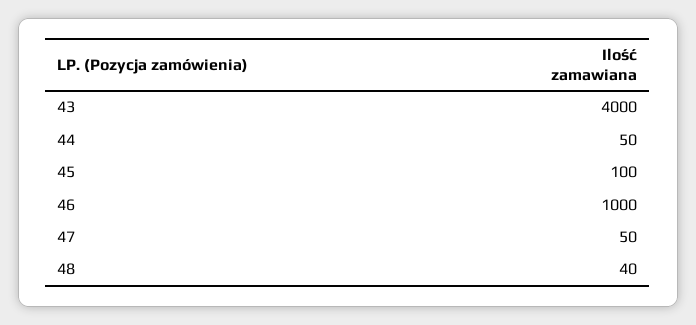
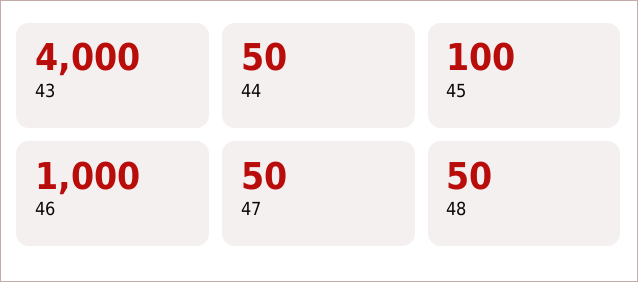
  {
    "43": 4000,
    "44": 50,
    "45": 100,
    "46": 1000,
    "47": 50,
-   "48": 40
+   "48": 50
  }

